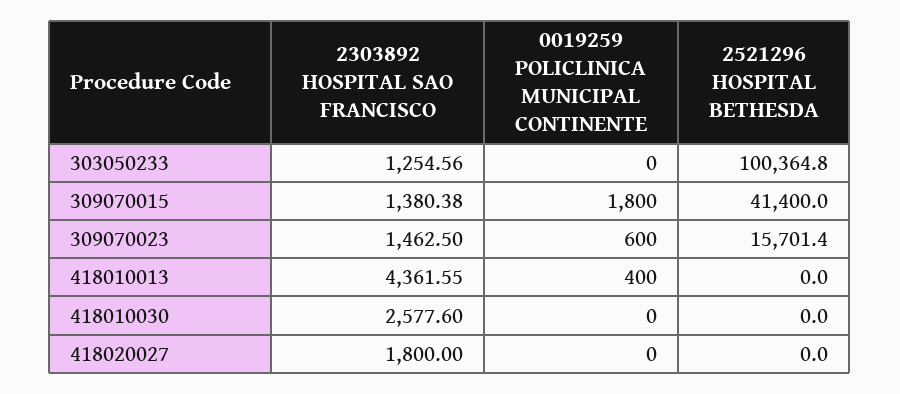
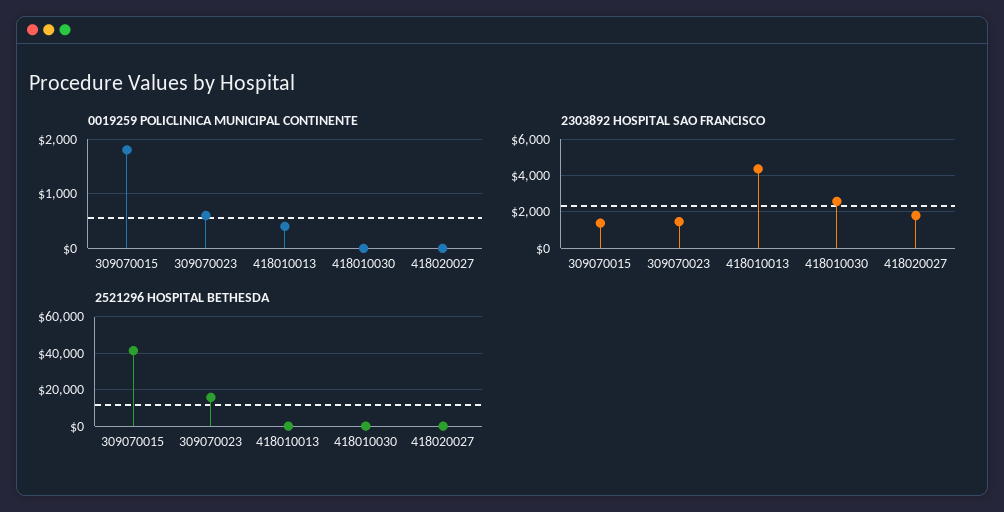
  {
    "2303892 HOSPITAL SAO FRANCISCO": {
-     "303050233": 1254.56,
      "309070015": 1380.38,
      "309070023": 1462.5,
      "418010013": 4361.55,
      "418010030": 2577.6,
      "418020027": 1800
    },
    "0019259 POLICLINICA MUNICIPAL CONTINENTE": {
-     "303050233": 0,
      "309070015": 1800,
      "309070023": 600,
      "418010013": 400,
      "418010030": 0,
      "418020027": 0
    },
    "2521296 HOSPITAL BETHESDA": {
-     "303050233": 100364.8,
      "309070015": 41400,
      "309070023": 15701.4,
      "418010013": 0,
      "418010030": 0,
      "418020027": 0
    }
  }

